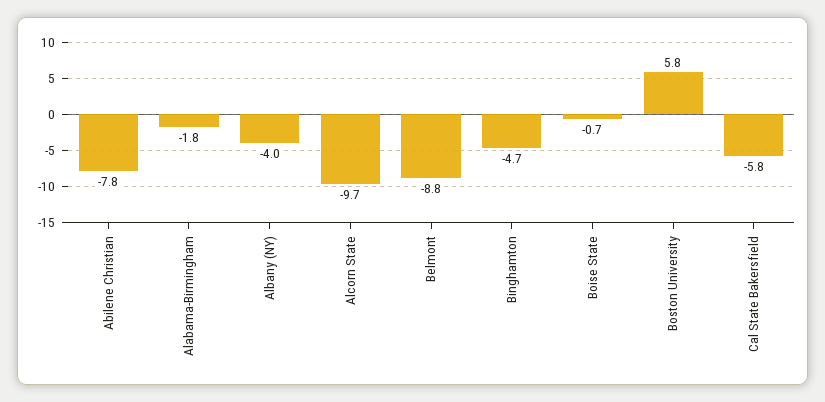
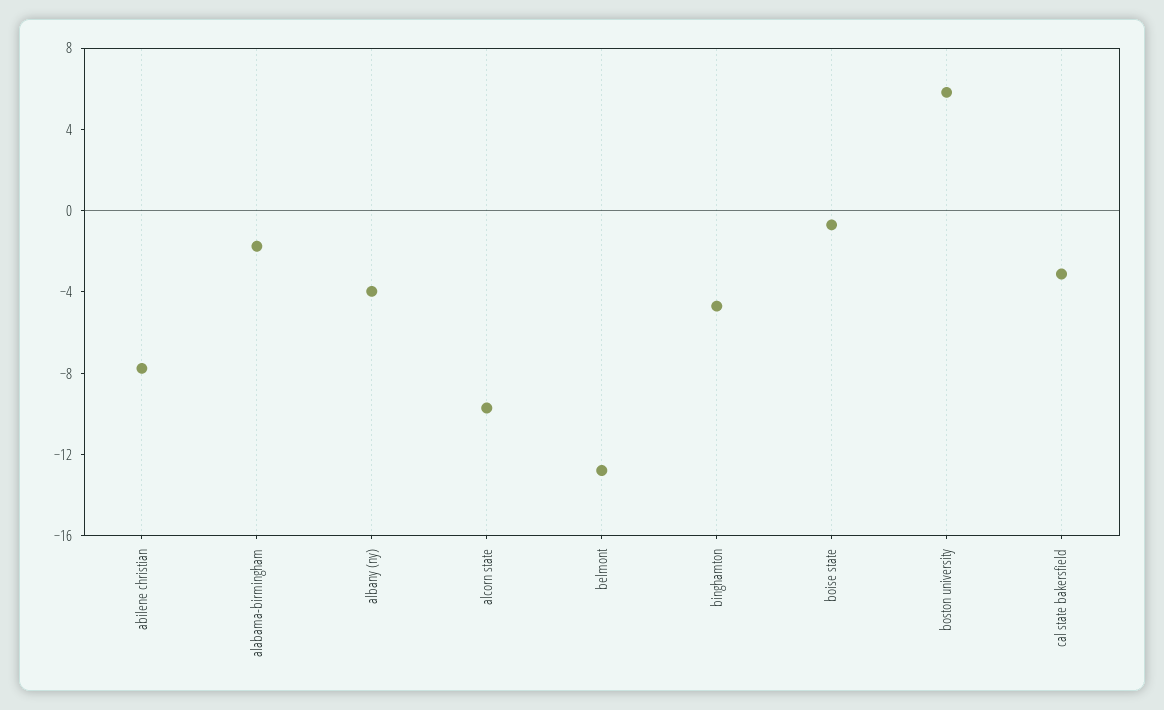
  {
    "Abilene Christian": -7.8,
    "Alabama-Birmingham": -1.8,
    "Albany (NY)": -4,
    "Alcorn State": -9.7,
-   "Belmont": -8.8,
+   "Belmont": -13,
    "Binghamton": -4.7,
    "Boise State": -0.7,
    "Boston University": 5.8,
-   "Cal State Bakersfield": -5.8
+   "Cal State Bakersfield": -3
  }

